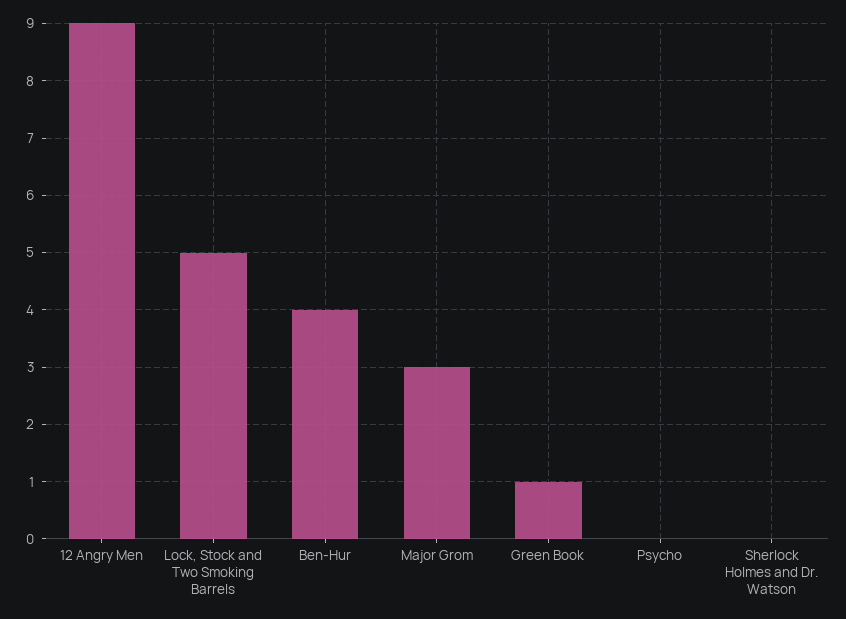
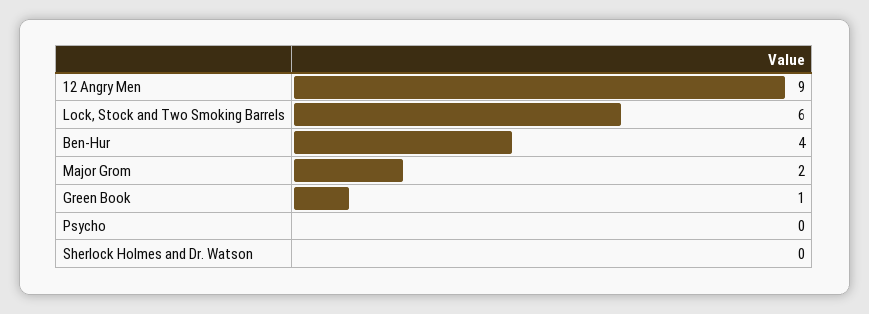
  {
    "12 Angry Men": 9,
-   "Lock, Stock and Two Smoking Barrels": 5,
+   "Lock, Stock and Two Smoking Barrels": 6,
    "Ben-Hur": 4,
-   "Major Grom": 3,
+   "Major Grom": 2,
    "Green Book": 1,
    "Psycho": 0,
    "Sherlock Holmes and Dr. Watson": 0
  }

